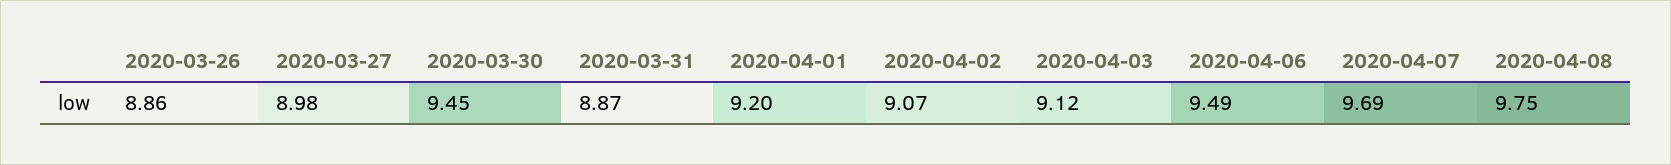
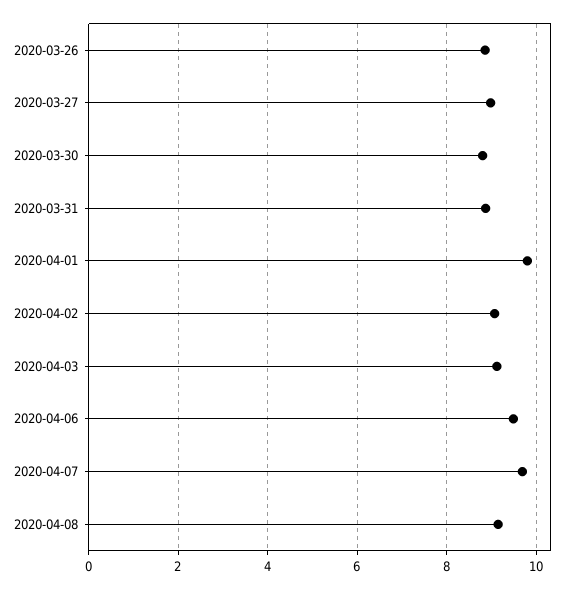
  {
    "2020-03-26": 8.86,
    "2020-03-27": 8.98,
-   "2020-03-30": 9.45,
+   "2020-03-30": 8.8,
    "2020-03-31": 8.87,
-   "2020-04-01": 9.2,
+   "2020-04-01": 9.8,
    "2020-04-02": 9.07,
    "2020-04-03": 9.12,
    "2020-04-06": 9.49,
    "2020-04-07": 9.69,
-   "2020-04-08": 9.75
+   "2020-04-08": 9.2
  }

